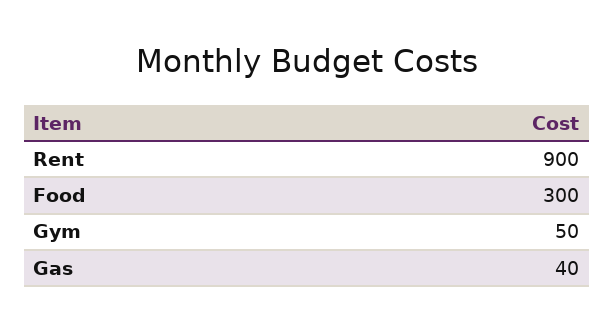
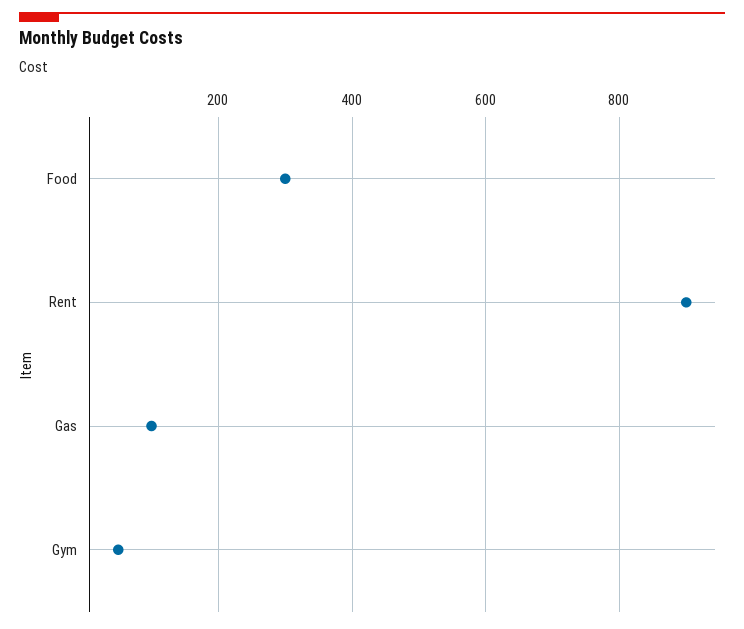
  {
    "Rent": 900,
    "Food": 300,
    "Gym": 50,
-   "Gas": 40
+   "Gas": 100
  }

